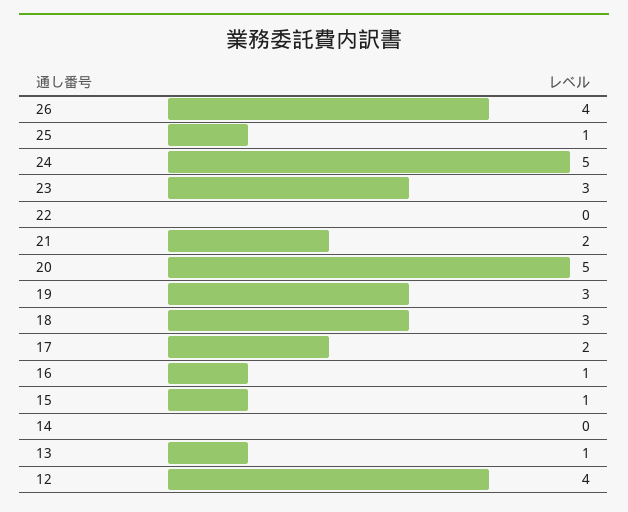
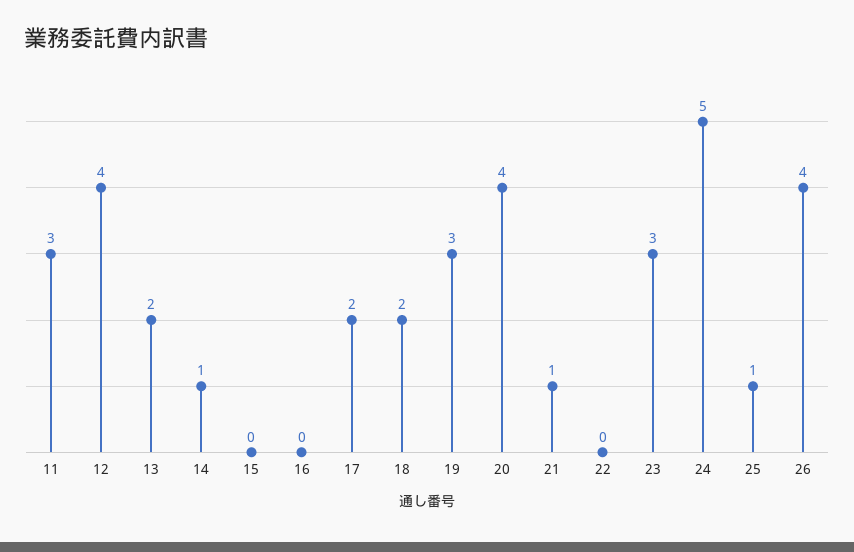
  {
    "26": 4,
    "25": 1,
    "24": 5,
    "23": 3,
    "22": 0,
-   "21": 2,
+   "21": 1,
-   "20": 5,
+   "20": 4,
    "19": 3,
-   "18": 3,
+   "18": 2,
    "17": 2,
-   "16": 1,
+   "16": 0,
-   "15": 1,
+   "15": 0,
-   "14": 0,
+   "14": 1,
-   "13": 1,
+   "13": 2,
-   "12": 4
+   "12": 4,
+   "11": 3
  }

